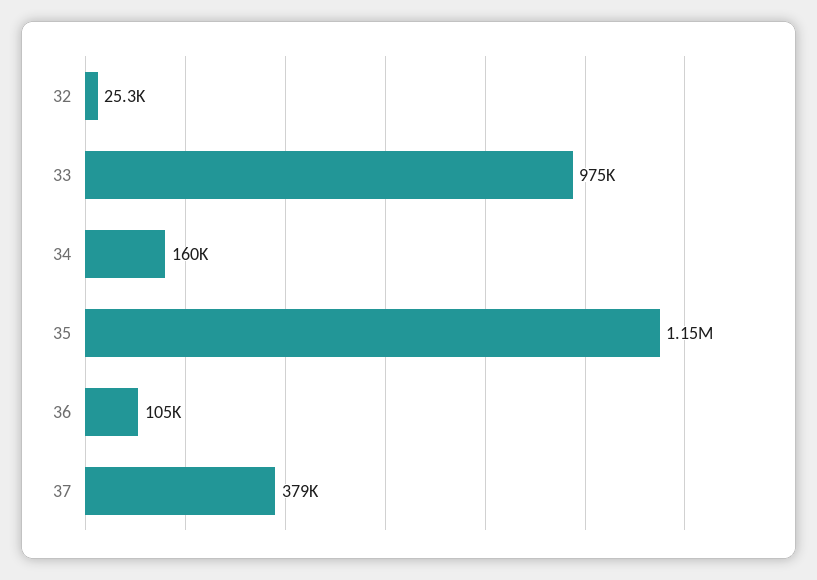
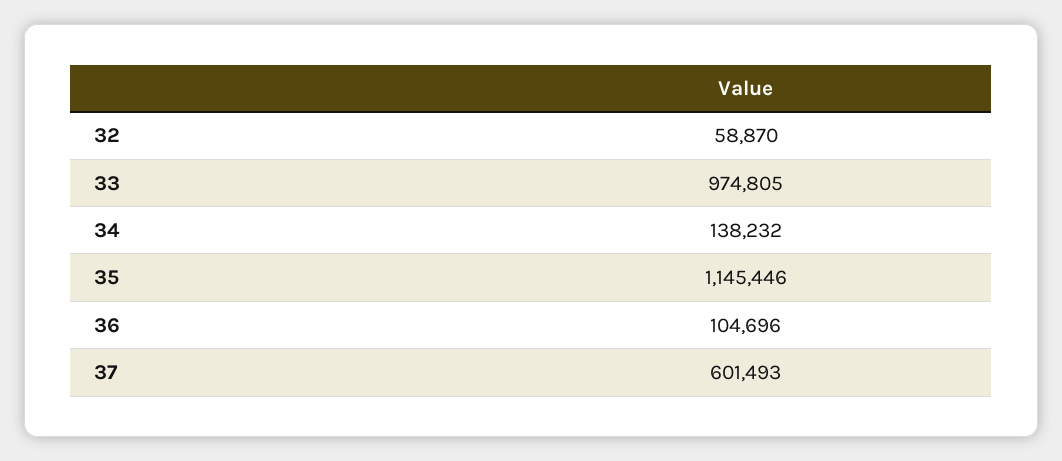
  {
-   "32": 25300,
+   "32": 58870,
    "33": 974805,
-   "34": 160000,
+   "34": 138232,
    "35": 1145446,
    "36": 104696,
-   "37": 379000
+   "37": 601493
  }

